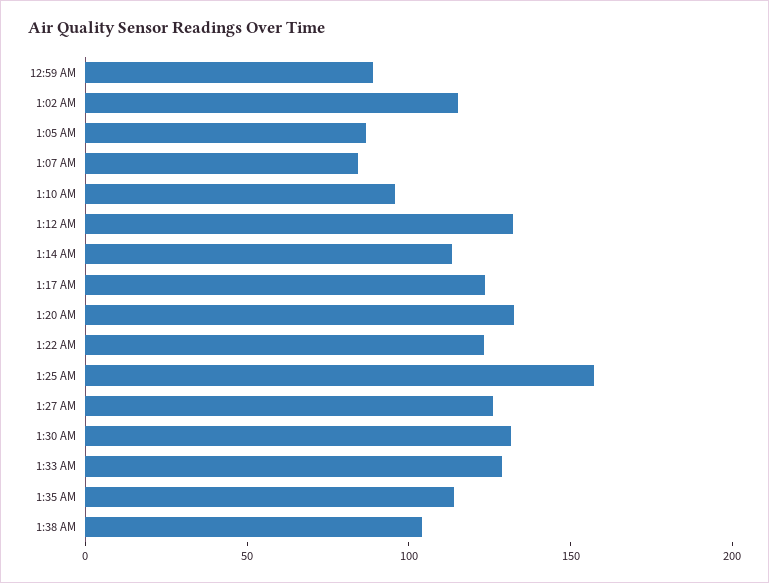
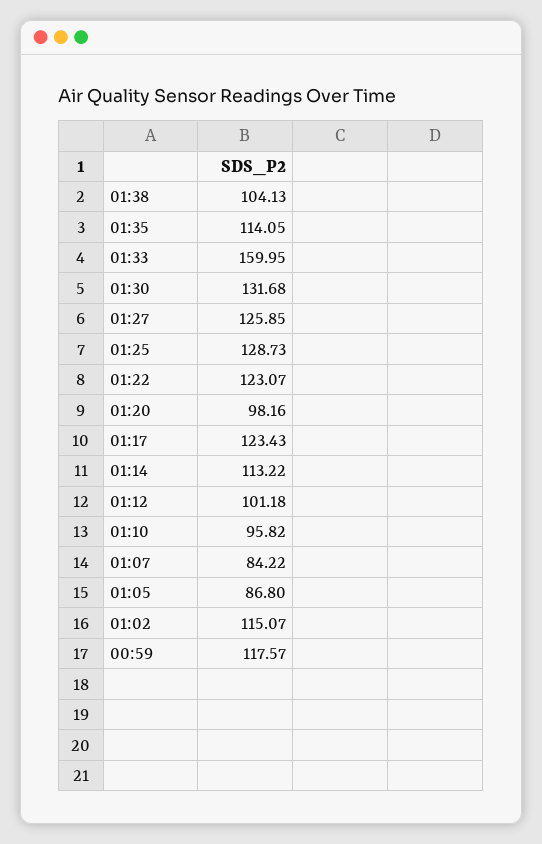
  {
-   "12:59 AM": 90,
+   "12:59 AM": 117.57,
    "1:02 AM": 115.07,
    "1:05 AM": 86.8,
    "1:07 AM": 84.22,
    "1:10 AM": 95.82,
-   "1:12 AM": 130,
+   "1:12 AM": 101.18,
    "1:14 AM": 113.22,
    "1:17 AM": 123.43,
-   "1:20 AM": 130,
+   "1:20 AM": 98.16,
    "1:22 AM": 123.07,
-   "1:25 AM": 160,
+   "1:25 AM": 128.73,
    "1:27 AM": 125.85,
    "1:30 AM": 131.68,
-   "1:33 AM": 130,
+   "1:33 AM": 159.95,
    "1:35 AM": 114.05,
    "1:38 AM": 104.13
  }

